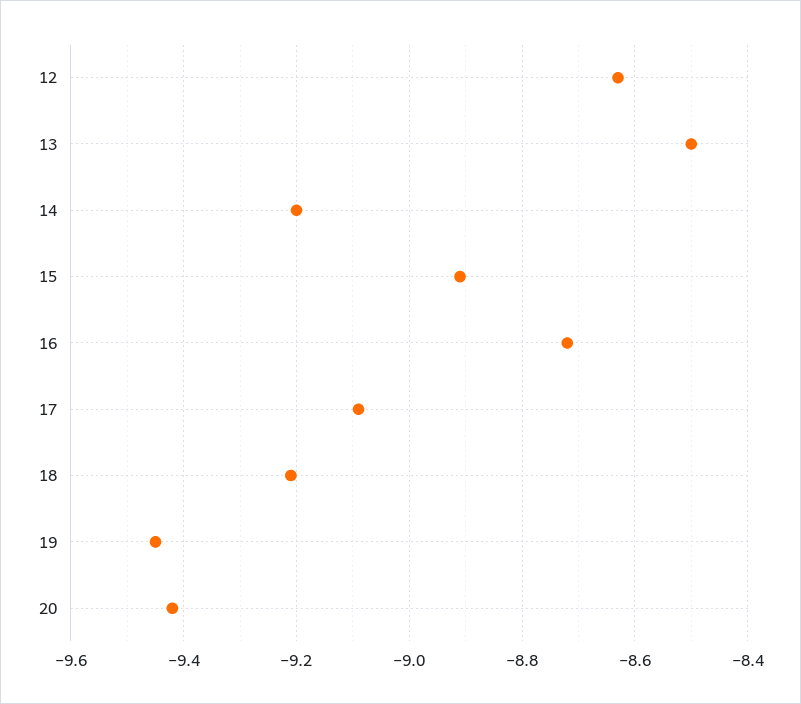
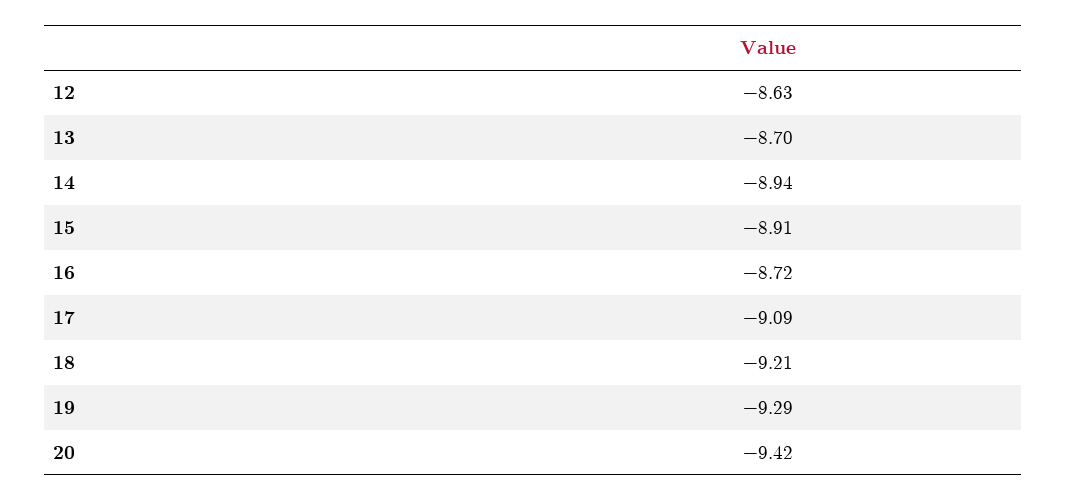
  {
    "12": -8.63,
-   "13": -8.5,
+   "13": -8.7,
-   "14": -9.2,
+   "14": -8.94,
    "15": -8.91,
    "16": -8.72,
    "17": -9.09,
    "18": -9.21,
-   "19": -9.45,
+   "19": -9.29,
    "20": -9.42
  }

